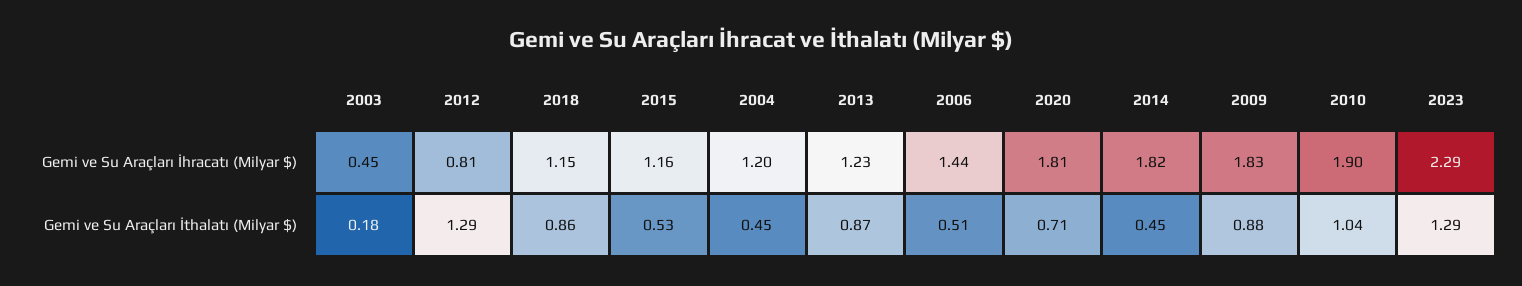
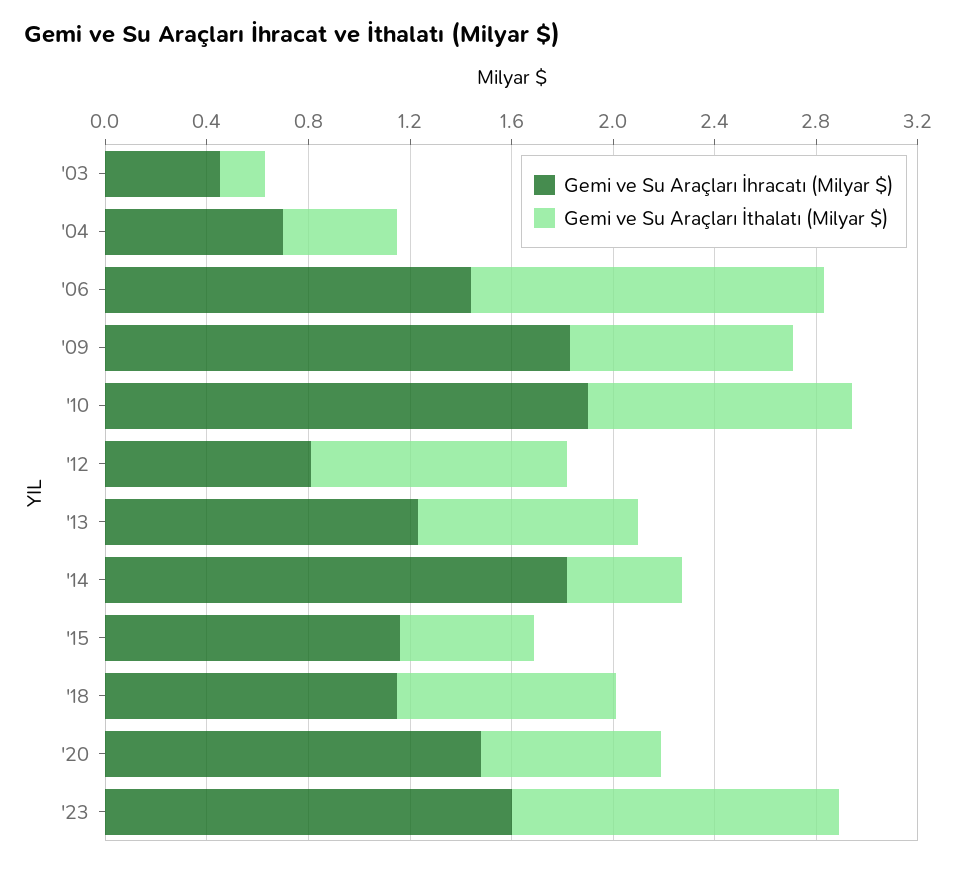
  {
    "Gemi ve Su Araçları İhracatı (Milyar $)": {
      "2003": 0.45,
      "2012": 0.81,
      "2018": 1.15,
      "2015": 1.16,
-     "2004": 1.2,
+     "2004": 0.7,
      "2013": 1.23,
      "2006": 1.44,
-     "2020": 1.81,
+     "2020": 1.5,
      "2014": 1.82,
      "2009": 1.83,
      "2010": 1.9,
-     "2023": 2.29
+     "2023": 1.6
    },
    "Gemi ve Su Araçları İthalatı (Milyar $)": {
      "2003": 0.18,
-     "2012": 1.29,
+     "2012": 1,
      "2018": 0.86,
      "2015": 0.53,
      "2004": 0.45,
      "2013": 0.87,
-     "2006": 0.51,
+     "2006": 1.4,
      "2020": 0.71,
      "2014": 0.45,
      "2009": 0.88,
      "2010": 1.04,
      "2023": 1.29
    }
  }

